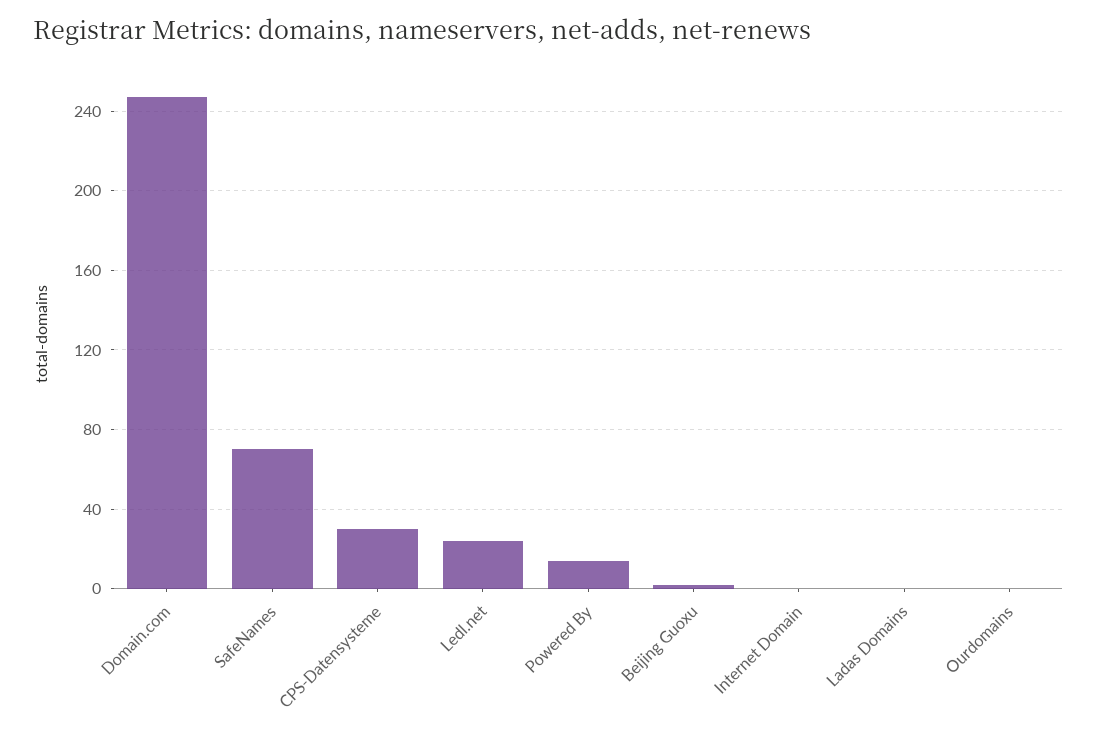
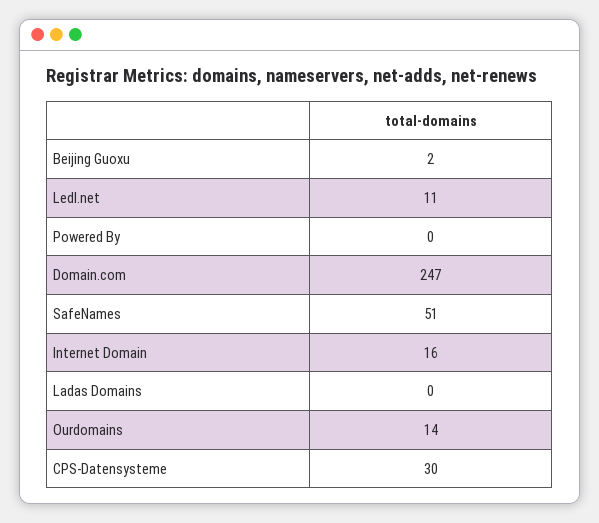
  {
    "Domain.com": 247,
-   "SafeNames": 70,
+   "SafeNames": 51,
    "CPS-Datensysteme": 30,
-   "Ledl.net": 25,
+   "Ledl.net": 11,
-   "Powered By": 15,
+   "Powered By": 0,
    "Beijing Guoxu": 2,
-   "Internet Domain": 0,
+   "Internet Domain": 16,
    "Ladas Domains": 0,
-   "Ourdomains": 0
+   "Ourdomains": 14
  }

